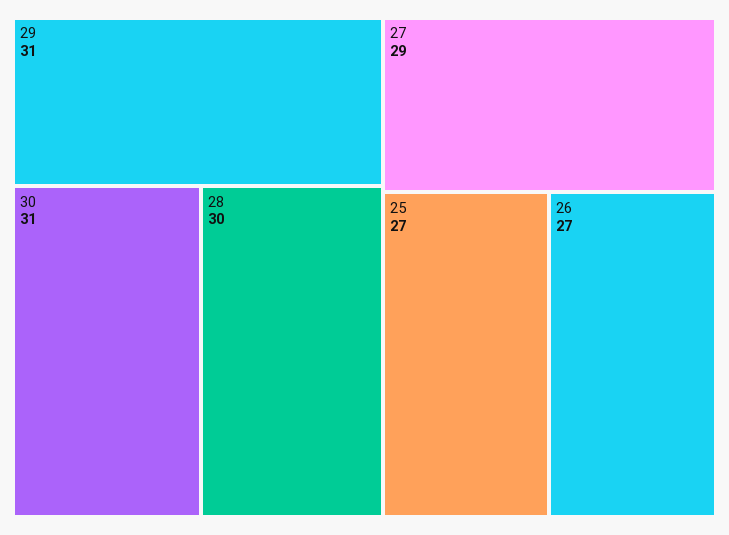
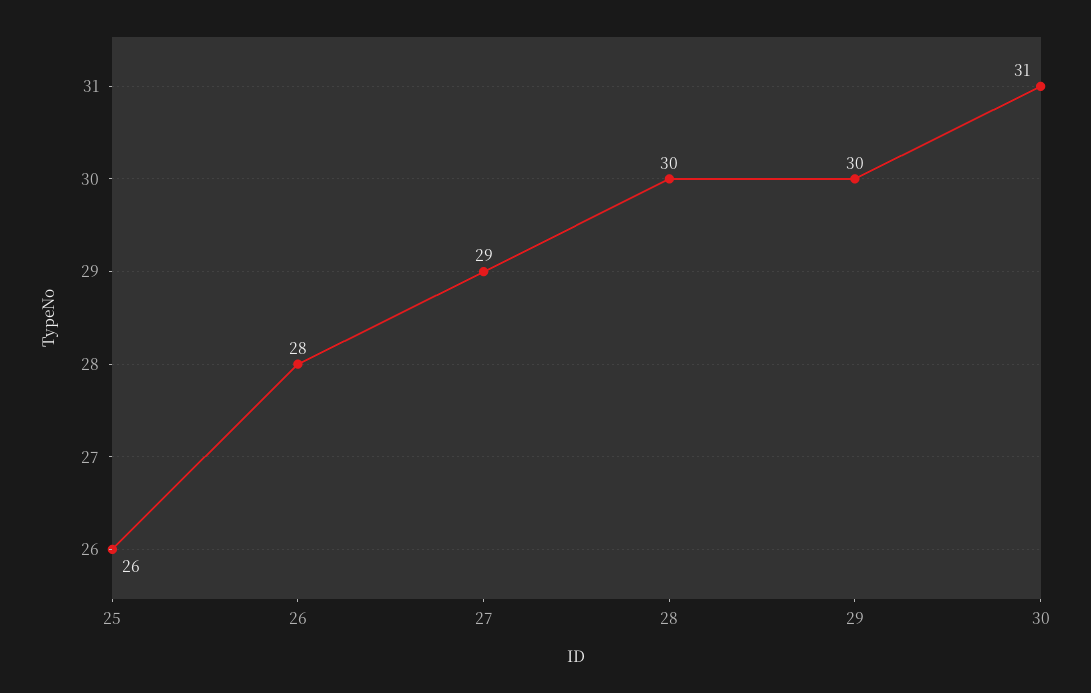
  {
-   "29": 31,
+   "29": 30,
    "30": 31,
    "28": 30,
    "27": 29,
-   "25": 27,
+   "25": 26,
-   "26": 27
+   "26": 28
  }

